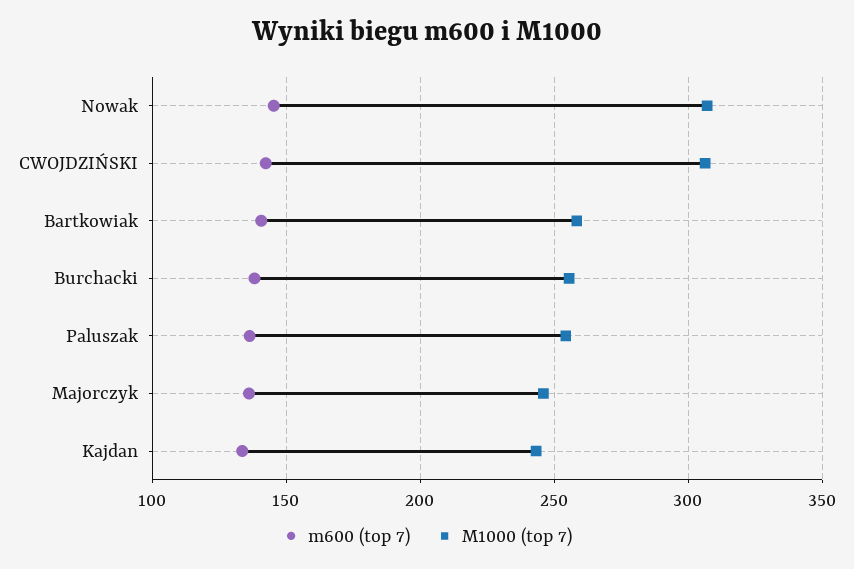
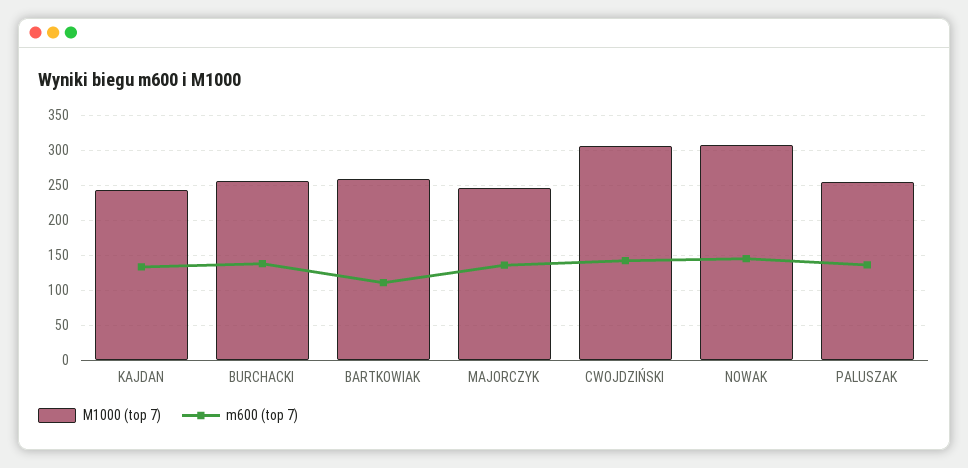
  {
    "m600 (top 7)": {
      "Nowak": 145,
      "CWOJDZIŃSKI": 140,
-     "Bartkowiak": 140,
+     "Bartkowiak": 110,
      "Burchacki": 140,
      "Paluszak": 135,
      "Majorczyk": 135,
      "Kajdan": 135
    },
    "M1000 (top 7)": {
      "Nowak": 305,
      "CWOJDZIŃSKI": 305,
      "Bartkowiak": 260,
      "Burchacki": 255,
      "Paluszak": 255,
      "Majorczyk": 245,
      "Kajdan": 245
    }
  }

